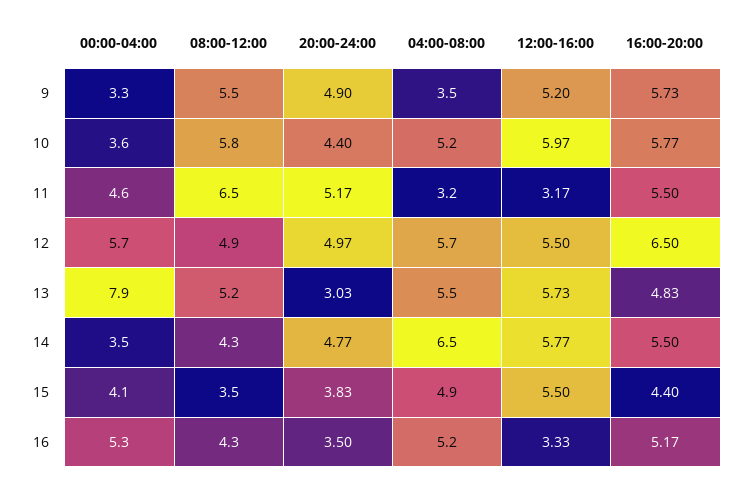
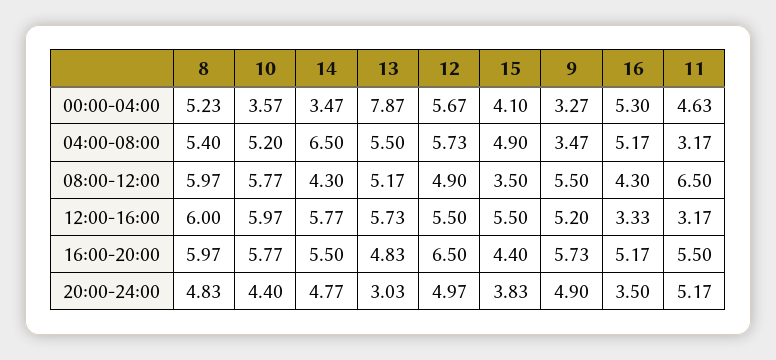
  {
    "00:00-04:00": {
      "9": 3.27,
      "10": 3.57,
      "11": 4.63,
      "12": 5.67,
      "13": 7.87,
      "14": 3.47,
      "15": 4.1,
-     "16": 5.3
+     "16": 5.3,
+     "8": 5.23
    },
    "08:00-12:00": {
      "9": 5.5,
      "10": 5.77,
      "11": 6.5,
      "12": 4.9,
      "13": 5.17,
      "14": 4.3,
      "15": 3.5,
-     "16": 4.3
+     "16": 4.3,
+     "8": 5.97
    },
    "20:00-24:00": {
      "9": 4.9,
      "10": 4.4,
      "11": 5.17,
      "12": 4.97,
      "13": 3.03,
      "14": 4.77,
      "15": 3.83,
-     "16": 3.5
+     "16": 3.5,
+     "8": 4.83
    },
    "04:00-08:00": {
      "9": 3.47,
      "10": 5.2,
      "11": 3.17,
      "12": 5.73,
      "13": 5.5,
      "14": 6.5,
      "15": 4.9,
-     "16": 5.17
+     "16": 5.17,
+     "8": 5.4
    },
    "12:00-16:00": {
      "9": 5.2,
      "10": 5.97,
      "11": 3.17,
      "12": 5.5,
      "13": 5.73,
      "14": 5.77,
      "15": 5.5,
-     "16": 3.33
+     "16": 3.33,
+     "8": 6
    },
    "16:00-20:00": {
      "9": 5.73,
      "10": 5.77,
      "11": 5.5,
      "12": 6.5,
      "13": 4.83,
      "14": 5.5,
      "15": 4.4,
-     "16": 5.17
+     "16": 5.17,
+     "8": 5.97
    }
  }

